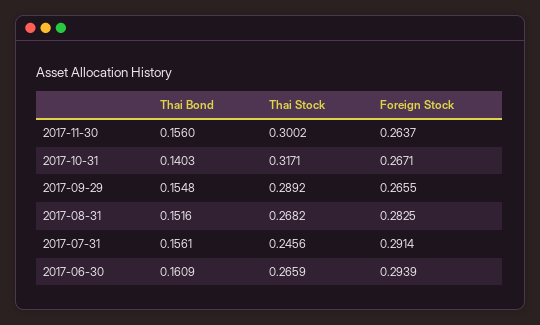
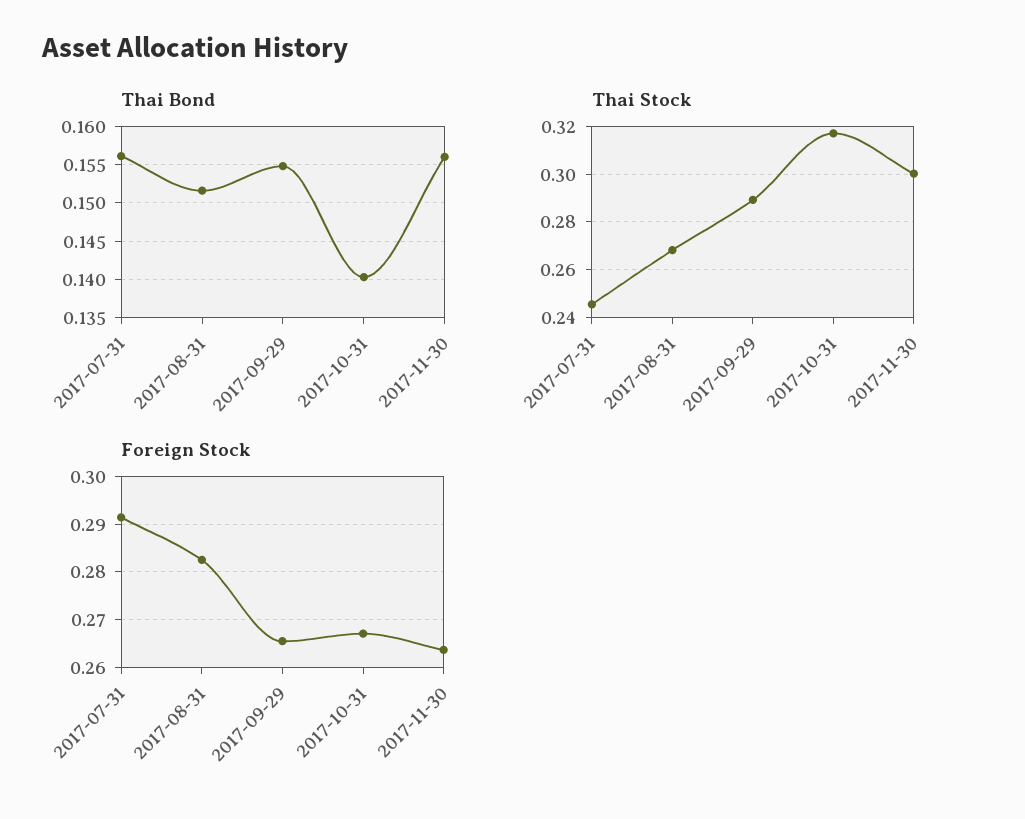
  {
    "Thai Bond": {
      "2017-11-30": 0.156,
      "2017-10-31": 0.1403,
      "2017-09-29": 0.1548,
      "2017-08-31": 0.1516,
-     "2017-07-31": 0.1561,
+     "2017-07-31": 0.1561
-     "2017-06-30": 0.1609
    },
    "Thai Stock": {
      "2017-11-30": 0.3002,
      "2017-10-31": 0.3171,
      "2017-09-29": 0.2892,
      "2017-08-31": 0.2682,
-     "2017-07-31": 0.2456,
+     "2017-07-31": 0.2456
-     "2017-06-30": 0.2659
    },
    "Foreign Stock": {
      "2017-11-30": 0.2637,
      "2017-10-31": 0.2671,
      "2017-09-29": 0.2655,
      "2017-08-31": 0.2825,
-     "2017-07-31": 0.2914,
+     "2017-07-31": 0.2914
-     "2017-06-30": 0.2939
    }
  }

